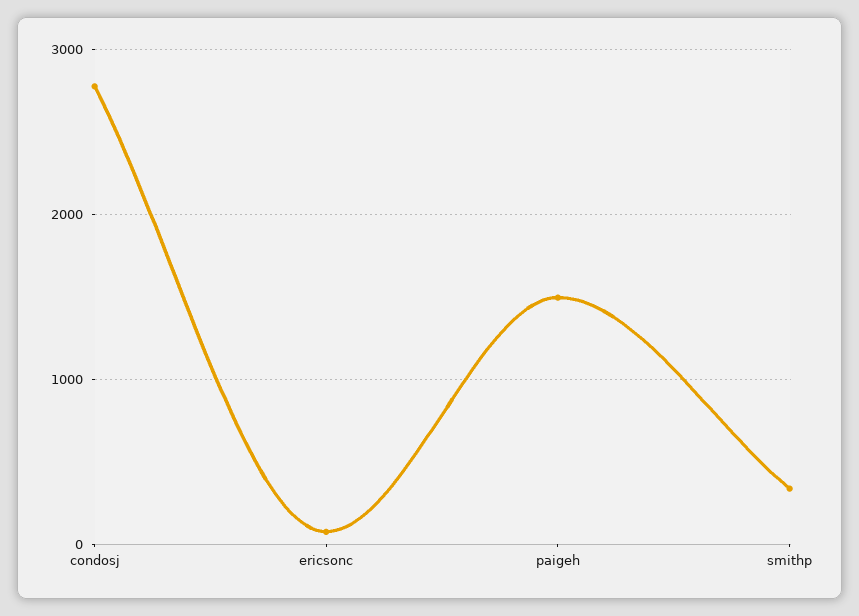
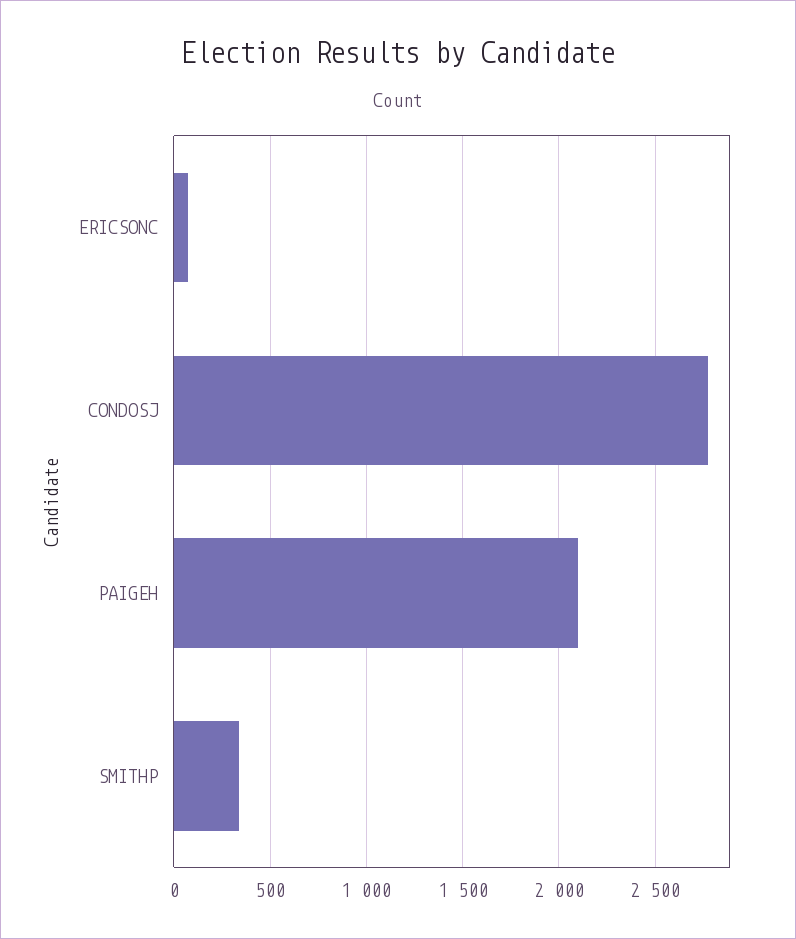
  {
    "condosj": 2800,
    "ericsonc": 100,
-   "paigeh": 1500,
+   "paigeh": 2100,
    "smithp": 350
  }

